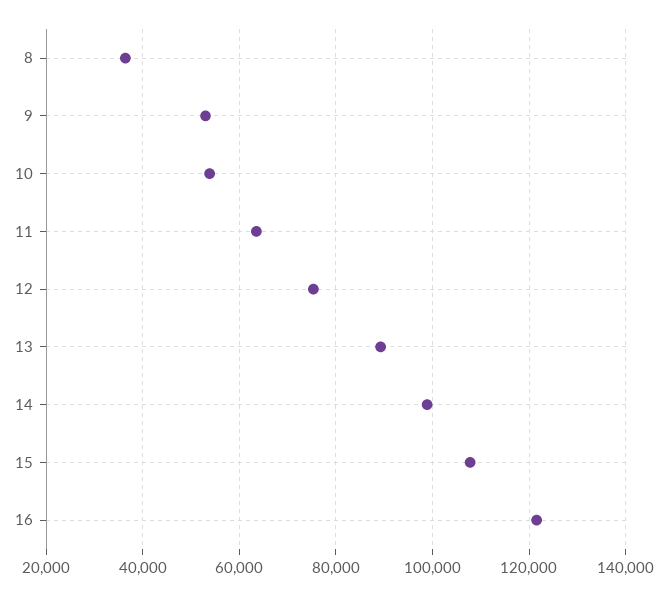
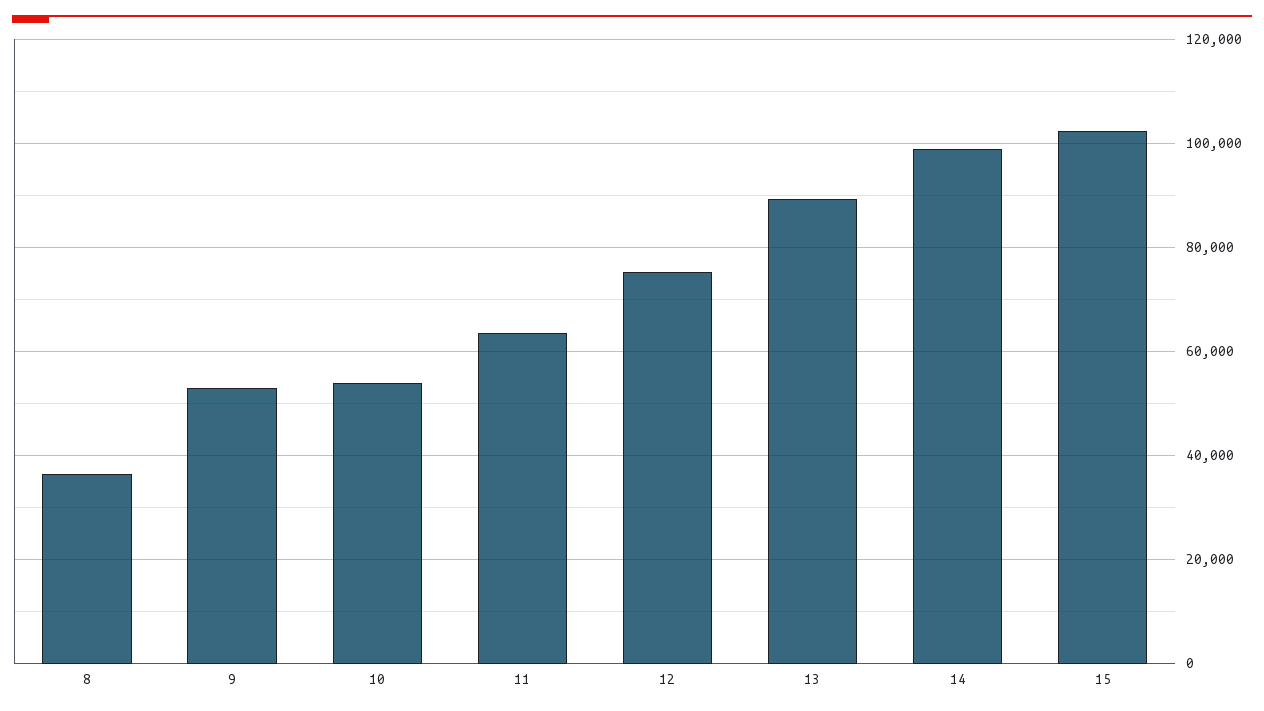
  {
    "8": 36000,
    "9": 54000,
    "10": 54000,
    "11": 64000,
    "12": 76000,
    "13": 90000,
    "14": 98000,
-   "15": 108000,
+   "15": 102000
-   "16": 122000
  }

